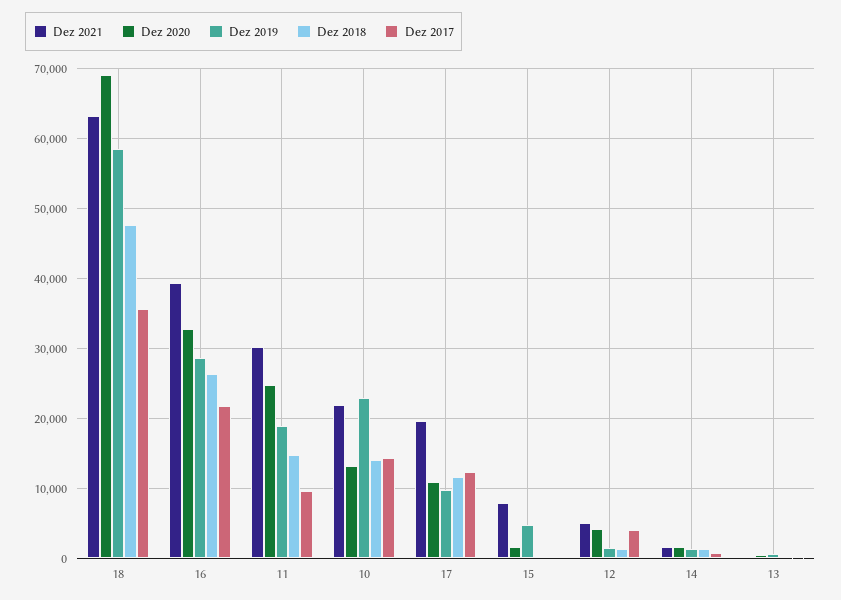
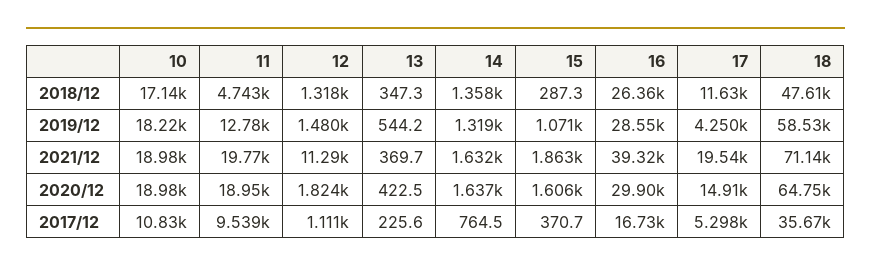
  {
    "Dez 2021": {
-     "18": 63000,
+     "18": 71140,
      "16": 39320,
-     "11": 30000,
+     "11": 19770,
-     "10": 22000,
+     "10": 18980,
      "17": 19540,
-     "15": 8000,
+     "15": 1863,
-     "12": 5000,
+     "12": 11290,
      "14": 1632,
      "13": 369.7
    },
    "Dez 2020": {
-     "18": 69000,
+     "18": 64750,
-     "16": 33000,
+     "16": 29900,
-     "11": 25000,
+     "11": 18950,
-     "10": 13000,
+     "10": 18980,
-     "17": 11000,
+     "17": 14910,
      "15": 1606,
-     "12": 4000,
+     "12": 1824,
      "14": 1637,
      "13": 422.5
    },
    "Dez 2019": {
      "18": 58530,
      "16": 28550,
-     "11": 19000,
+     "11": 12780,
-     "10": 23000,
+     "10": 18220,
-     "17": 10000,
+     "17": 4250,
-     "15": 5000,
+     "15": 1071,
      "12": 1480,
      "14": 1319,
      "13": 544.2
    },
    "Dez 2018": {
      "18": 47610,
      "16": 26360,
-     "11": 15000,
+     "11": 4743,
-     "10": 14000,
+     "10": 17140,
      "17": 11630,
      "15": 287.3,
      "12": 1318,
      "14": 1358,
      "13": 347.3
    },
    "Dez 2017": {
      "18": 35670,
-     "16": 22000,
+     "16": 16730,
      "11": 9539,
-     "10": 14000,
+     "10": 10830,
-     "17": 12000,
+     "17": 5298,
      "15": 370.7,
-     "12": 4000,
+     "12": 1111,
      "14": 764.5,
      "13": 225.6
    }
  }

